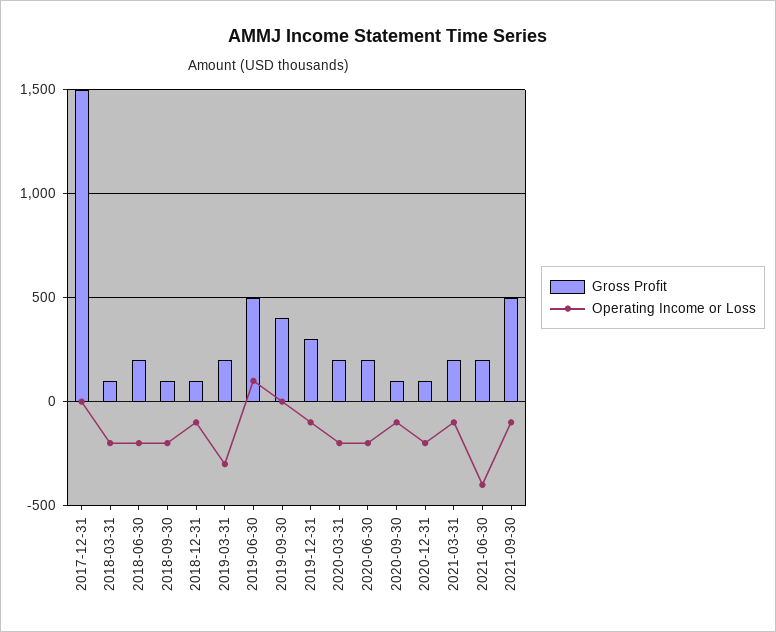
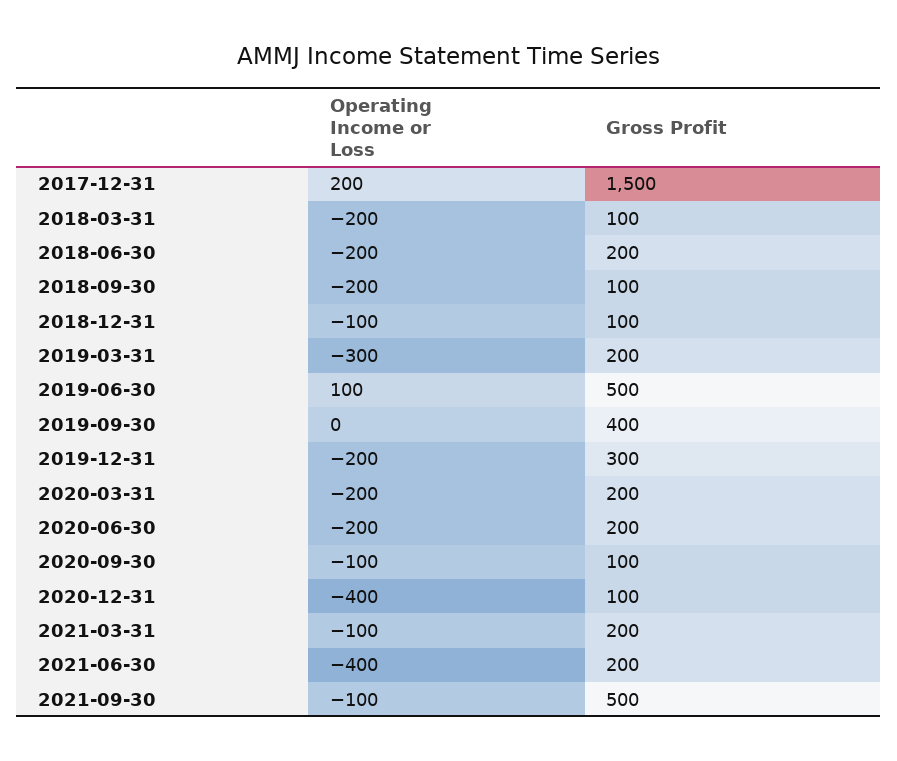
  {
    "Gross Profit": {
      "2017-12-31": 1500,
      "2018-03-31": 100,
      "2018-06-30": 200,
      "2018-09-30": 100,
      "2018-12-31": 100,
      "2019-03-31": 200,
      "2019-06-30": 500,
      "2019-09-30": 400,
      "2019-12-31": 300,
      "2020-03-31": 200,
      "2020-06-30": 200,
      "2020-09-30": 100,
      "2020-12-31": 100,
      "2021-03-31": 200,
      "2021-06-30": 200,
      "2021-09-30": 500
    },
    "Operating Income or Loss": {
-     "2017-12-31": 0,
+     "2017-12-31": 200,
      "2018-03-31": -200,
      "2018-06-30": -200,
      "2018-09-30": -200,
      "2018-12-31": -100,
      "2019-03-31": -300,
      "2019-06-30": 100,
      "2019-09-30": 0,
-     "2019-12-31": -100,
+     "2019-12-31": -200,
      "2020-03-31": -200,
      "2020-06-30": -200,
      "2020-09-30": -100,
-     "2020-12-31": -200,
+     "2020-12-31": -400,
      "2021-03-31": -100,
      "2021-06-30": -400,
      "2021-09-30": -100
    }
  }

